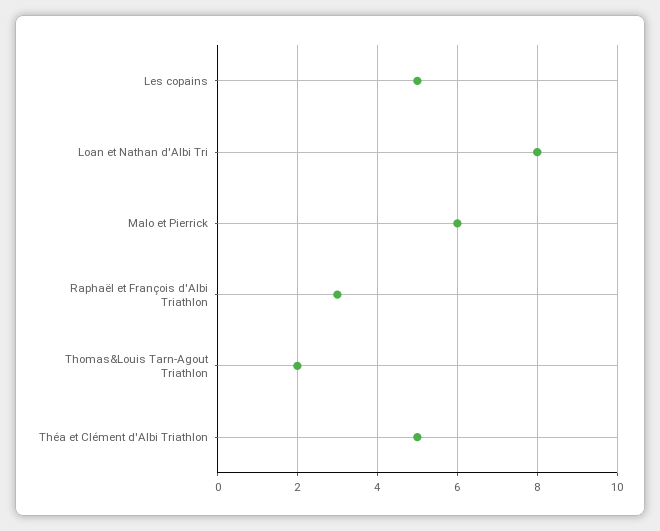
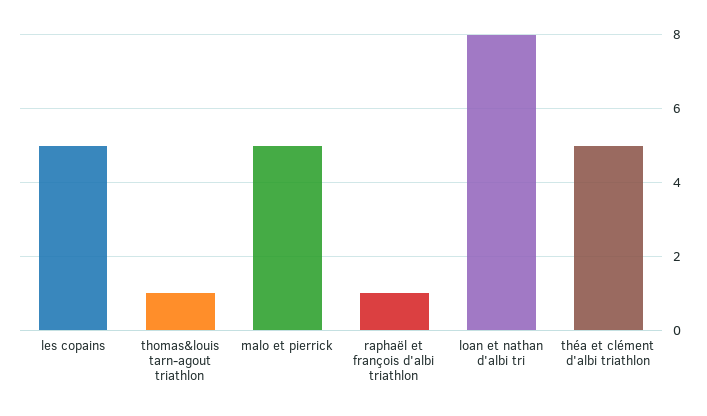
  {
    "Les copains": 5,
    "Loan et Nathan d'Albi Tri": 8,
-   "Malo et Pierrick": 6,
+   "Malo et Pierrick": 5,
-   "Raphaël et François d'Albi Triathlon": 3,
+   "Raphaël et François d'Albi Triathlon": 1,
-   "Thomas&Louis Tarn-Agout Triathlon": 2,
+   "Thomas&Louis Tarn-Agout Triathlon": 1,
    "Théa et Clément d'Albi Triathlon": 5
  }

